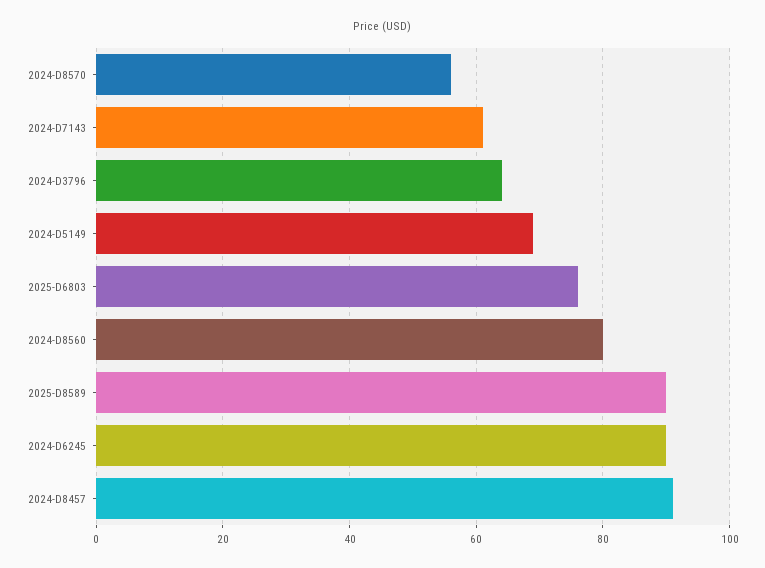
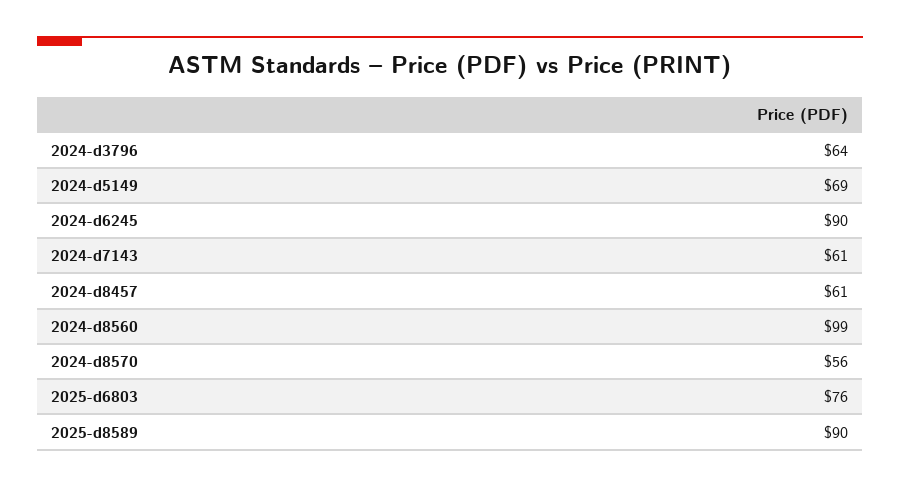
  {
    "2024-D8570": 56,
    "2024-D7143": 61,
    "2024-D3796": 64,
    "2024-D5149": 69,
    "2025-D6803": 76,
-   "2024-D8560": 80,
+   "2024-D8560": 99,
    "2025-D8589": 90,
    "2024-D6245": 90,
-   "2024-D8457": 90
+   "2024-D8457": 61
  }

